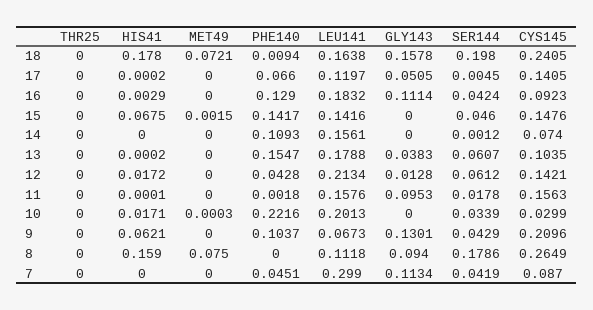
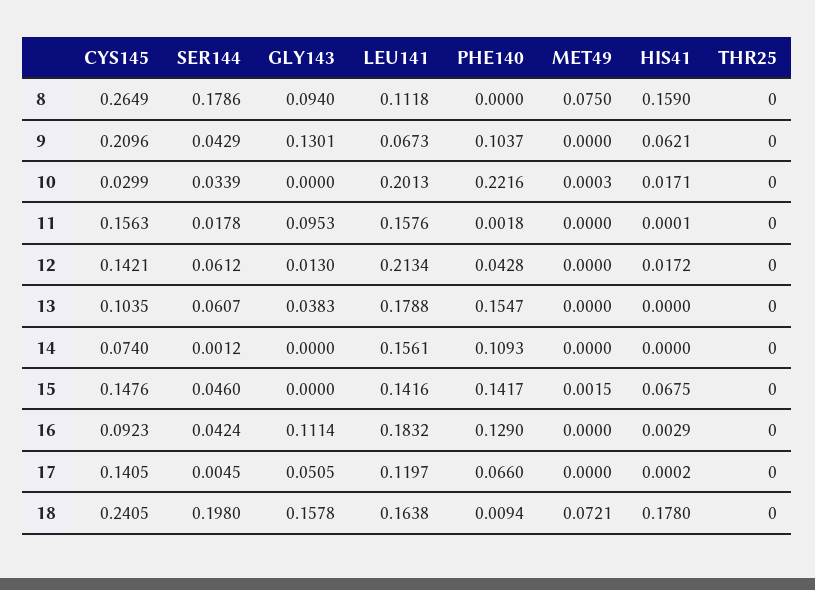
  {
    "THR25": {
      "18": 0,
      "17": 0,
      "16": 0,
      "15": 0,
      "14": 0,
      "13": 0,
      "12": 0,
      "11": 0,
      "10": 0,
      "9": 0,
-     "8": 0,
+     "8": 0
-     "7": 0
    },
    "HIS41": {
      "18": 0.178,
      "17": 0.0002,
      "16": 0.0029,
      "15": 0.0675,
      "14": 0,
-     "13": 0.0002,
+     "13": 0,
      "12": 0.0172,
      "11": 0.0001,
      "10": 0.0171,
      "9": 0.0621,
-     "8": 0.159,
+     "8": 0.159
-     "7": 0
    },
    "MET49": {
      "18": 0.0721,
      "17": 0,
      "16": 0,
      "15": 0.0015,
      "14": 0,
      "13": 0,
      "12": 0,
      "11": 0,
      "10": 0.0003,
      "9": 0,
-     "8": 0.075,
+     "8": 0.075
-     "7": 0
    },
    "PHE140": {
      "18": 0.0094,
      "17": 0.066,
      "16": 0.129,
      "15": 0.1417,
      "14": 0.1093,
      "13": 0.1547,
      "12": 0.0428,
      "11": 0.0018,
      "10": 0.2216,
      "9": 0.1037,
-     "8": 0,
+     "8": 0
-     "7": 0.0451
    },
    "LEU141": {
      "18": 0.1638,
      "17": 0.1197,
      "16": 0.1832,
      "15": 0.1416,
      "14": 0.1561,
      "13": 0.1788,
      "12": 0.2134,
      "11": 0.1576,
      "10": 0.2013,
      "9": 0.0673,
-     "8": 0.1118,
+     "8": 0.1118
-     "7": 0.299
    },
    "GLY143": {
      "18": 0.1578,
      "17": 0.0505,
      "16": 0.1114,
      "15": 0,
      "14": 0,
      "13": 0.0383,
-     "12": 0.0128,
+     "12": 0.013,
      "11": 0.0953,
      "10": 0,
      "9": 0.1301,
-     "8": 0.094,
+     "8": 0.094
-     "7": 0.1134
    },
    "SER144": {
      "18": 0.198,
      "17": 0.0045,
      "16": 0.0424,
      "15": 0.046,
      "14": 0.0012,
      "13": 0.0607,
      "12": 0.0612,
      "11": 0.0178,
      "10": 0.0339,
      "9": 0.0429,
-     "8": 0.1786,
+     "8": 0.1786
-     "7": 0.0419
    },
    "CYS145": {
      "18": 0.2405,
      "17": 0.1405,
      "16": 0.0923,
      "15": 0.1476,
      "14": 0.074,
      "13": 0.1035,
      "12": 0.1421,
      "11": 0.1563,
      "10": 0.0299,
      "9": 0.2096,
-     "8": 0.2649,
+     "8": 0.2649
-     "7": 0.087
    }
  }

